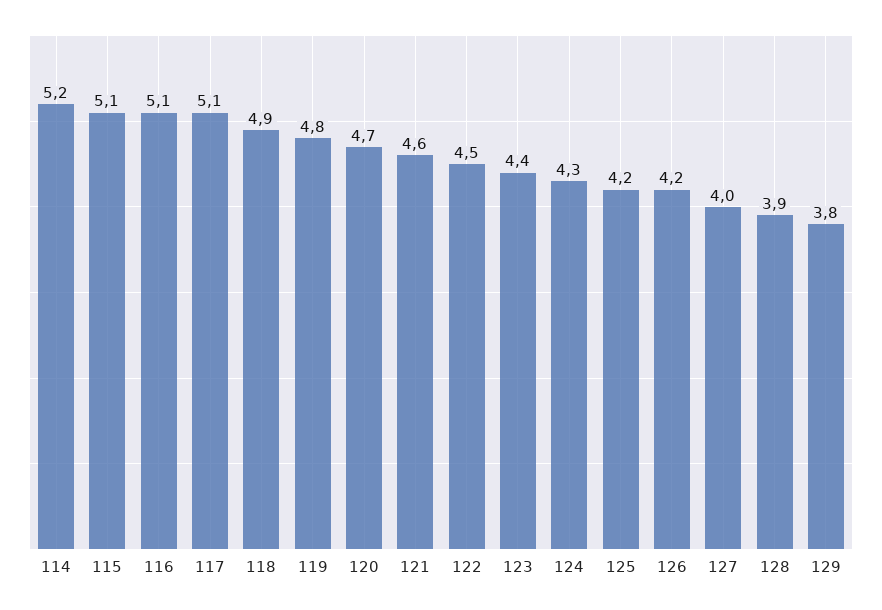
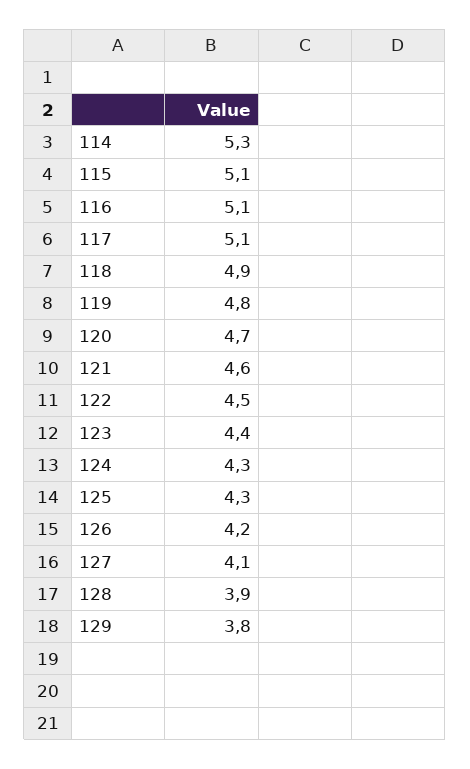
  {
-   "114": 5.2,
+   "114": 5.3,
    "115": 5.1,
    "116": 5.1,
    "117": 5.1,
    "118": 4.9,
    "119": 4.8,
    "120": 4.7,
    "121": 4.6,
    "122": 4.5,
    "123": 4.4,
    "124": 4.3,
-   "125": 4.2,
+   "125": 4.3,
    "126": 4.2,
-   "127": 4,
+   "127": 4.1,
    "128": 3.9,
    "129": 3.8
  }

